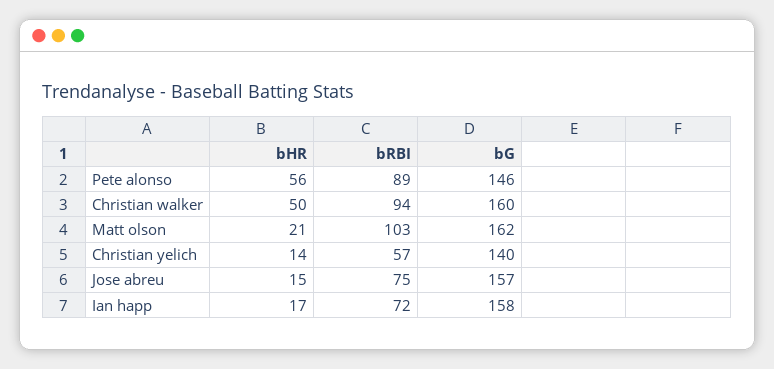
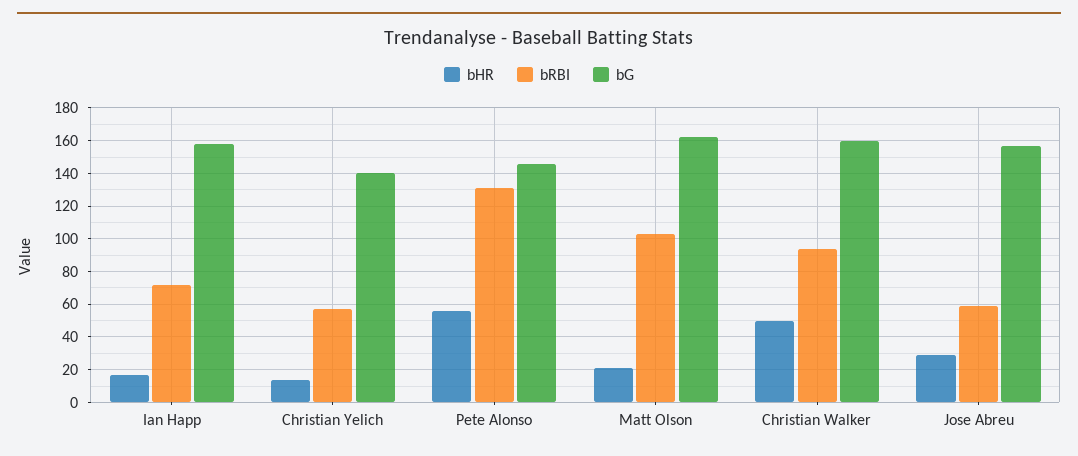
  {
    "bHR": {
      "Pete alonso": 56,
      "Christian walker": 50,
      "Matt olson": 21,
      "Christian yelich": 14,
-     "Jose abreu": 15,
+     "Jose abreu": 30,
      "Ian happ": 17
    },
    "bRBI": {
-     "Pete alonso": 89,
+     "Pete alonso": 130,
      "Christian walker": 94,
      "Matt olson": 103,
      "Christian yelich": 57,
-     "Jose abreu": 75,
+     "Jose abreu": 60,
      "Ian happ": 72
    },
    "bG": {
      "Pete alonso": 146,
      "Christian walker": 160,
      "Matt olson": 162,
      "Christian yelich": 140,
      "Jose abreu": 157,
      "Ian happ": 158
    }
  }

